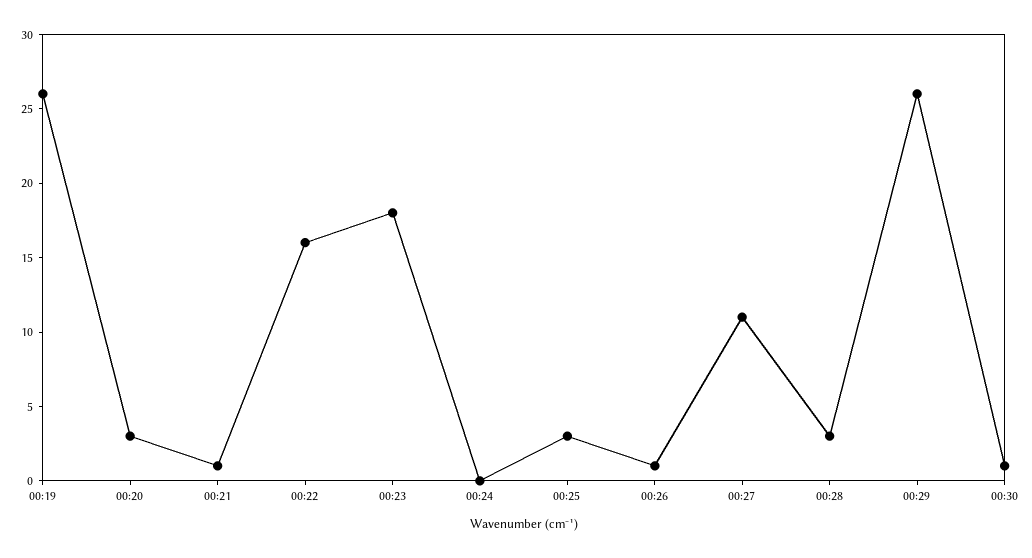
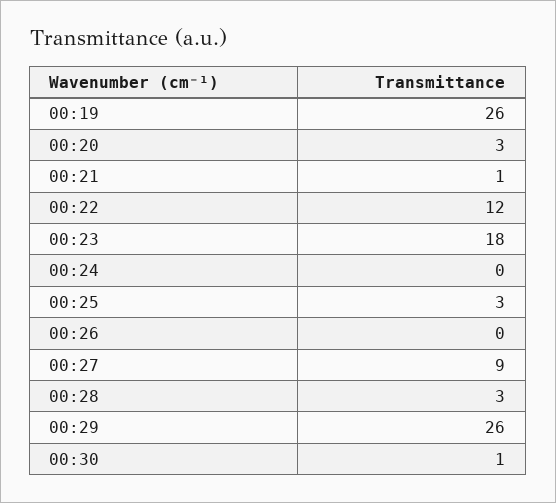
  {
    "00:19": 26,
    "00:20": 3,
    "00:21": 1,
-   "00:22": 16,
+   "00:22": 12,
    "00:23": 18,
    "00:24": 0,
    "00:25": 3,
-   "00:26": 1,
+   "00:26": 0,
-   "00:27": 11,
+   "00:27": 9,
    "00:28": 3,
    "00:29": 26,
    "00:30": 1
  }

